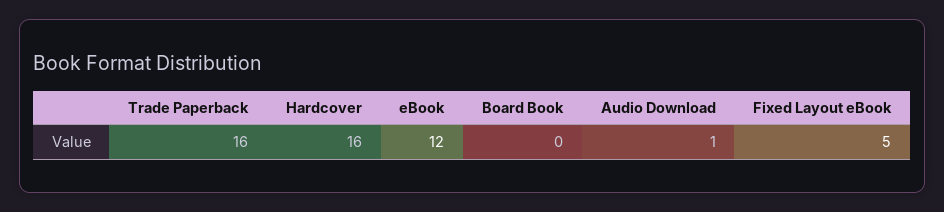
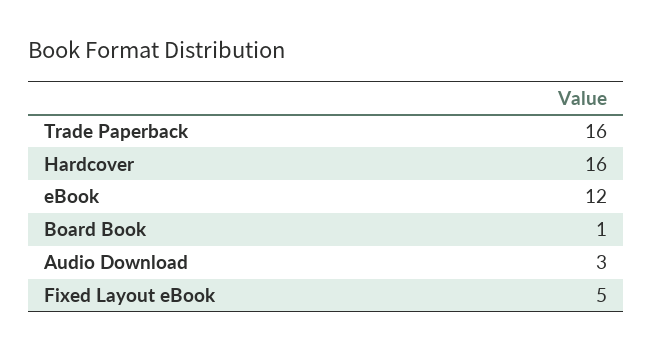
  {
    "Trade Paperback": 16,
    "Hardcover": 16,
    "eBook": 12,
-   "Board Book": 0,
+   "Board Book": 1,
-   "Audio Download": 1,
+   "Audio Download": 3,
    "Fixed Layout eBook": 5
  }

